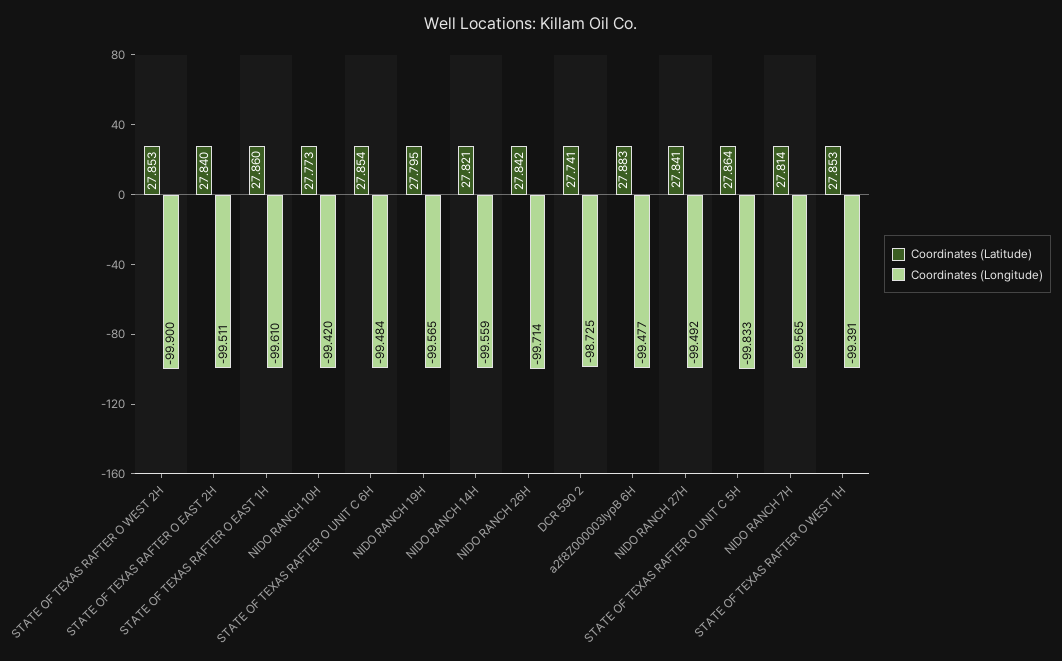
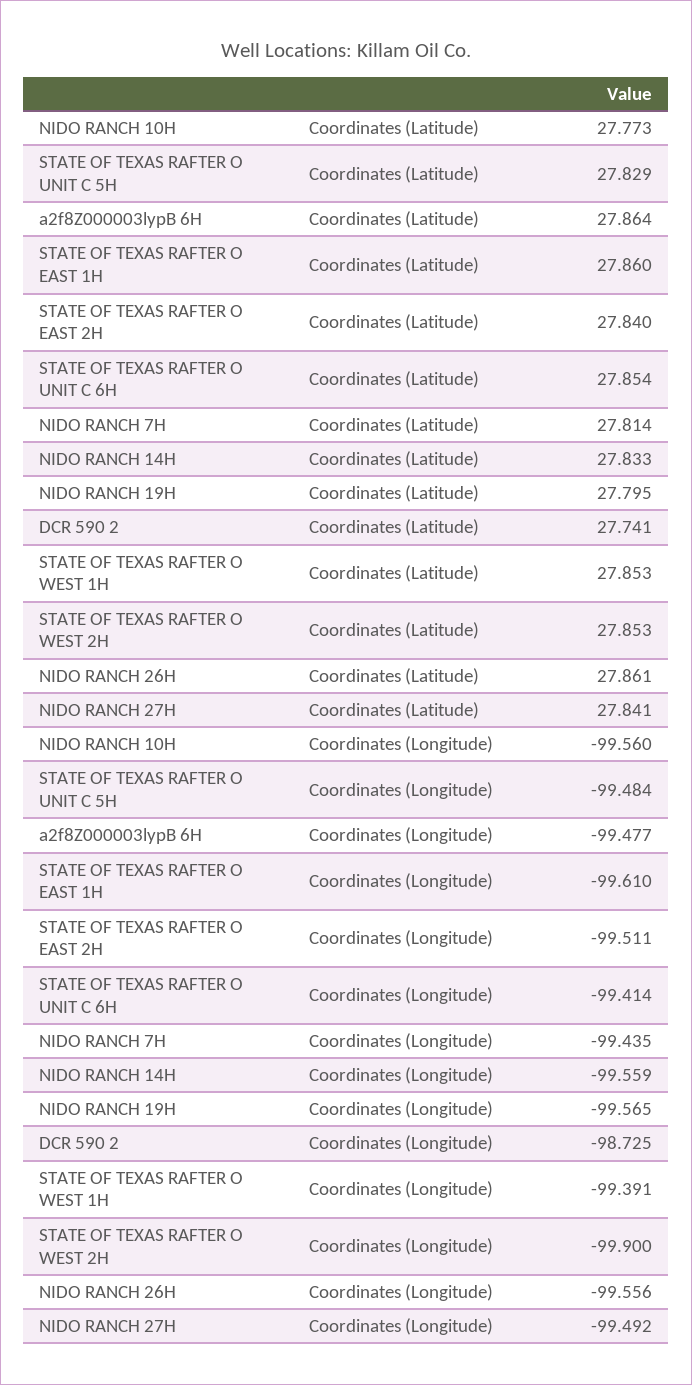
  {
    "Coordinates (Latitude)": {
      "STATE OF TEXAS RAFTER O WEST 2H": 27.853,
      "STATE OF TEXAS RAFTER O EAST 2H": 27.84,
      "STATE OF TEXAS RAFTER O EAST 1H": 27.86,
      "NIDO RANCH 10H": 27.773,
      "STATE OF TEXAS RAFTER O UNIT C 6H": 27.854,
      "NIDO RANCH 19H": 27.795,
-     "NIDO RANCH 14H": 27.821,
+     "NIDO RANCH 14H": 27.833,
-     "NIDO RANCH 26H": 27.842,
+     "NIDO RANCH 26H": 27.861,
      "DCR 590 2": 27.741,
-     "a2f8Z000003lypB 6H": 27.883,
+     "a2f8Z000003lypB 6H": 27.864,
      "NIDO RANCH 27H": 27.841,
-     "STATE OF TEXAS RAFTER O UNIT C 5H": 27.864,
+     "STATE OF TEXAS RAFTER O UNIT C 5H": 27.829,
      "NIDO RANCH 7H": 27.814,
      "STATE OF TEXAS RAFTER O WEST 1H": 27.853
    },
    "Coordinates (Longitude)": {
      "STATE OF TEXAS RAFTER O WEST 2H": -99.9,
      "STATE OF TEXAS RAFTER O EAST 2H": -99.511,
      "STATE OF TEXAS RAFTER O EAST 1H": -99.61,
-     "NIDO RANCH 10H": -99.42,
+     "NIDO RANCH 10H": -99.56,
-     "STATE OF TEXAS RAFTER O UNIT C 6H": -99.484,
+     "STATE OF TEXAS RAFTER O UNIT C 6H": -99.414,
      "NIDO RANCH 19H": -99.565,
      "NIDO RANCH 14H": -99.559,
-     "NIDO RANCH 26H": -99.714,
+     "NIDO RANCH 26H": -99.556,
      "DCR 590 2": -98.725,
      "a2f8Z000003lypB 6H": -99.477,
      "NIDO RANCH 27H": -99.492,
-     "STATE OF TEXAS RAFTER O UNIT C 5H": -99.833,
+     "STATE OF TEXAS RAFTER O UNIT C 5H": -99.484,
-     "NIDO RANCH 7H": -99.565,
+     "NIDO RANCH 7H": -99.435,
      "STATE OF TEXAS RAFTER O WEST 1H": -99.391
    }
  }

